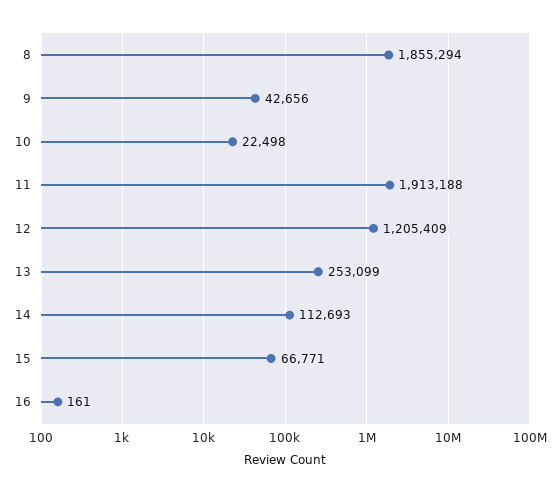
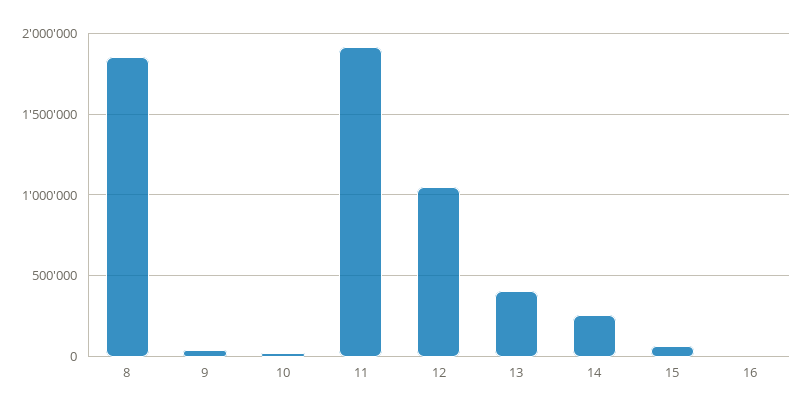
  {
    "8": 1855294,
    "9": 42656,
    "10": 22498,
    "11": 1913188,
-   "12": 1205409,
+   "12": 1050000,
-   "13": 253099,
+   "13": 400000,
-   "14": 112693,
+   "14": 250000,
    "15": 66771,
    "16": 161
  }

